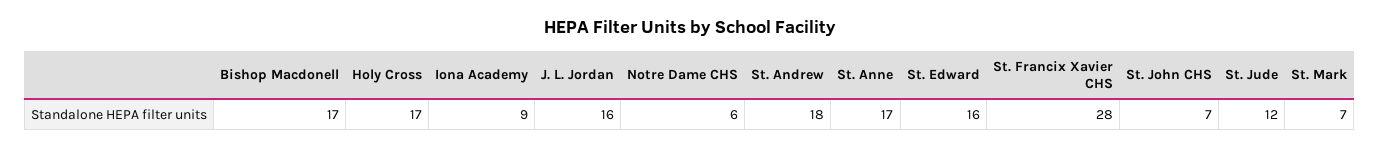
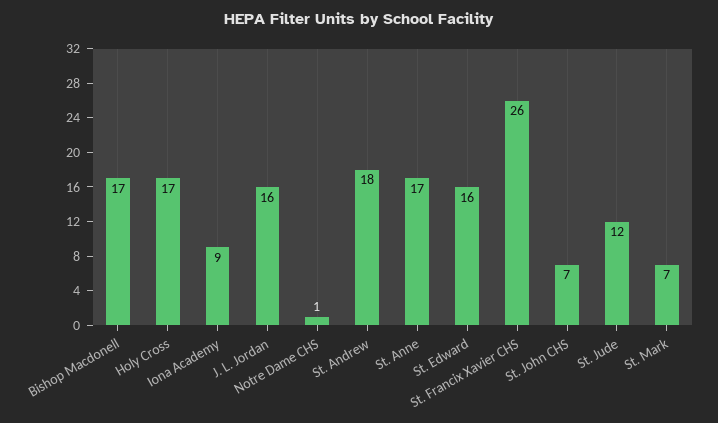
  {
    "Bishop Macdonell": 17,
    "Holy Cross": 17,
    "Iona Academy": 9,
    "J. L. Jordan": 16,
-   "Notre Dame CHS": 6,
+   "Notre Dame CHS": 1,
    "St. Andrew": 18,
    "St. Anne": 17,
    "St. Edward": 16,
-   "St. Francix Xavier CHS": 28,
+   "St. Francix Xavier CHS": 26,
    "St. John CHS": 7,
    "St. Jude": 12,
    "St. Mark": 7
  }

